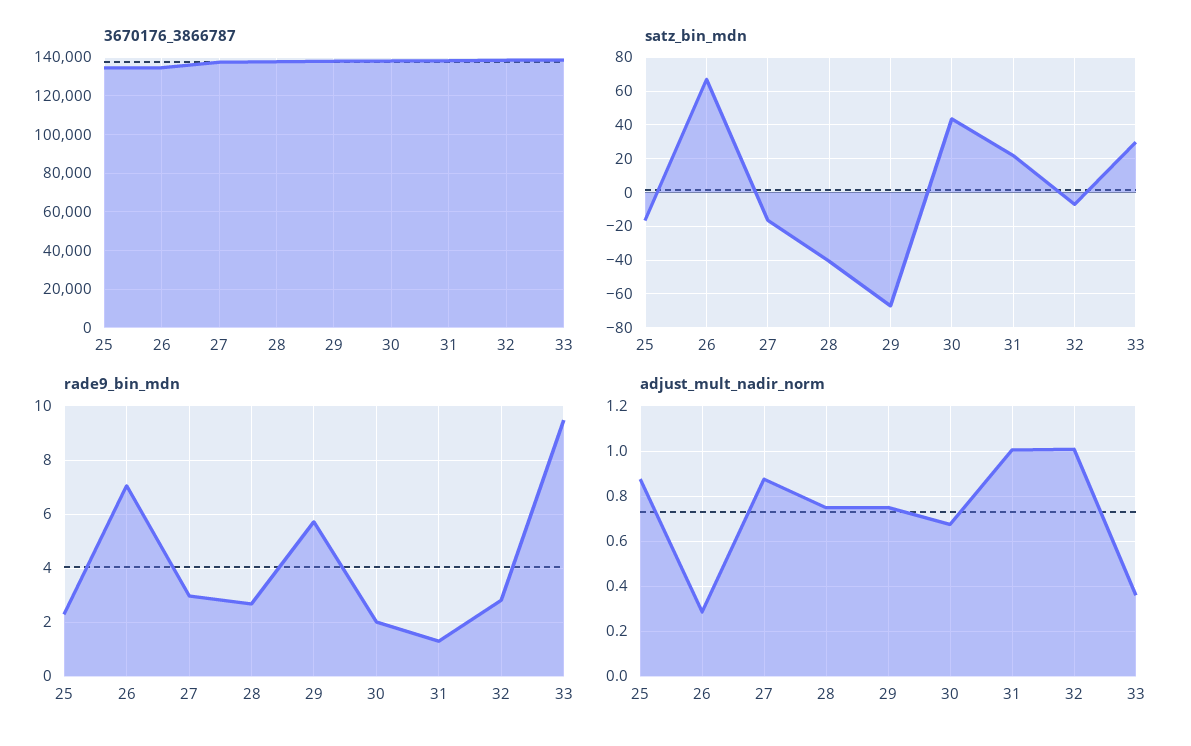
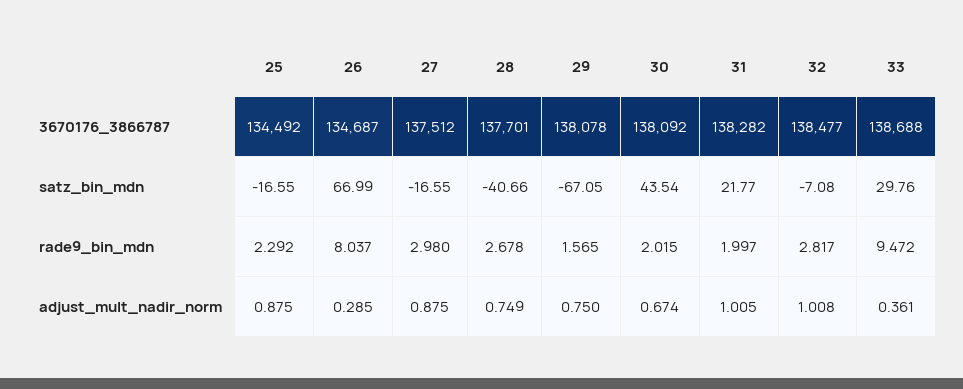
  {
    "3670176_3866787": {
      "25": 134492,
      "26": 134687,
      "27": 137512,
      "28": 137701,
      "29": 138078,
      "30": 138092,
      "31": 138282,
      "32": 138477,
      "33": 138688
    },
    "satz_bin_mdn": {
      "25": -16.55,
      "26": 66.99,
      "27": -16.55,
      "28": -40.66,
      "29": -67.05,
      "30": 43.54,
      "31": 21.77,
      "32": -7.08,
      "33": 29.76
    },
    "rade9_bin_mdn": {
      "25": 2.292,
-     "26": 7,
+     "26": 8.037,
      "27": 2.98,
      "28": 2.678,
-     "29": 5.75,
+     "29": 1.565,
      "30": 2.015,
-     "31": 1.25,
+     "31": 1.997,
      "32": 2.817,
      "33": 9.472
    },
    "adjust_mult_nadir_norm": {
      "25": 0.875,
      "26": 0.285,
      "27": 0.875,
      "28": 0.749,
      "29": 0.75,
      "30": 0.674,
      "31": 1.005,
      "32": 1.008,
      "33": 0.361
    }
  }

